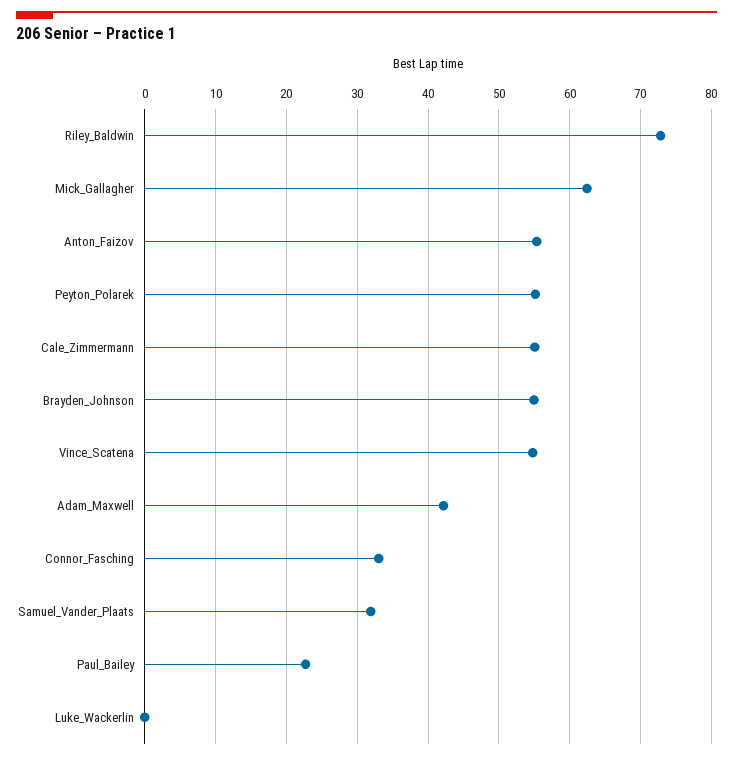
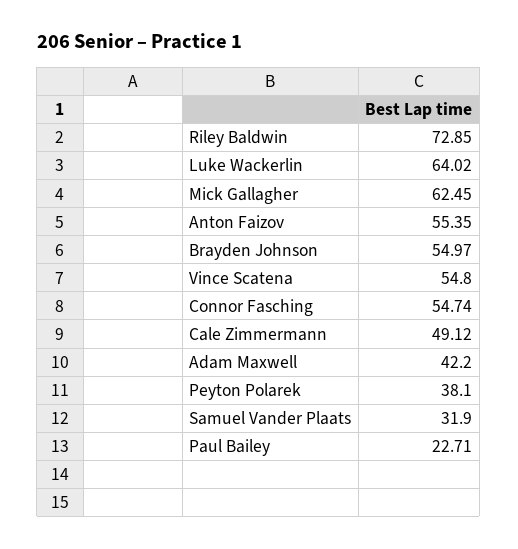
  {
    "Riley_Baldwin": 72.85,
    "Mick_Gallagher": 62.45,
    "Anton_Faizov": 55.35,
-   "Peyton_Polarek": 55,
+   "Peyton_Polarek": 38.1,
-   "Cale_Zimmermann": 55,
+   "Cale_Zimmermann": 49.12,
    "Brayden_Johnson": 54.97,
    "Vince_Scatena": 54.8,
    "Adam_Maxwell": 42.2,
-   "Connor_Fasching": 33,
+   "Connor_Fasching": 54.74,
    "Samuel_Vander_Plaats": 31.9,
    "Paul_Bailey": 22.71,
-   "Luke_Wackerlin": 0
+   "Luke_Wackerlin": 64.02
  }

